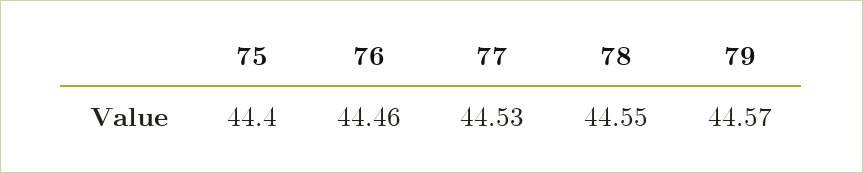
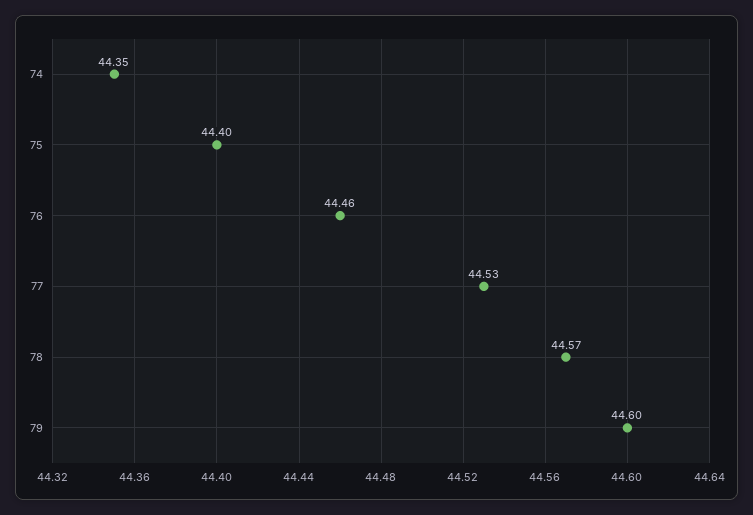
  {
    "75": 44.4,
    "76": 44.46,
    "77": 44.53,
-   "78": 44.55,
+   "78": 44.57,
-   "79": 44.57
+   "79": 44.6,
+   "74": 44.35
  }

